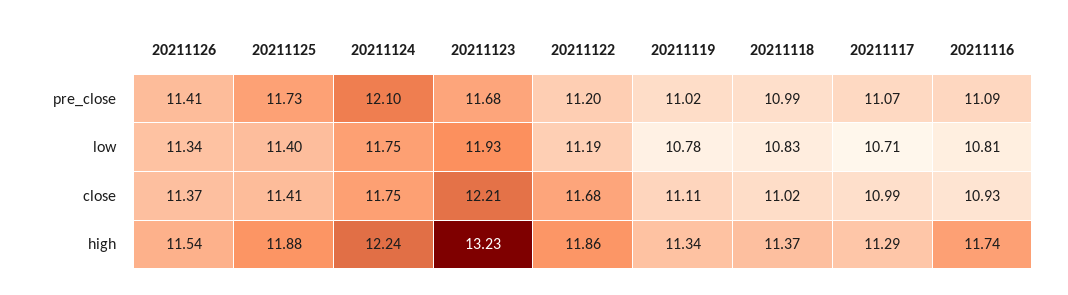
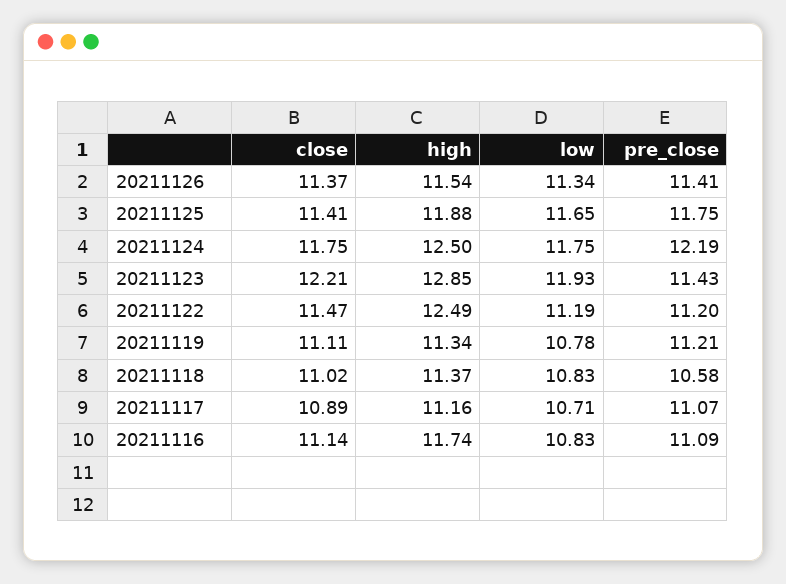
  {
    "20211126": {
      "pre_close": 11.41,
      "low": 11.34,
      "close": 11.37,
      "high": 11.54
    },
    "20211125": {
-     "pre_close": 11.73,
+     "pre_close": 11.75,
-     "low": 11.4,
+     "low": 11.65,
      "close": 11.41,
      "high": 11.88
    },
    "20211124": {
-     "pre_close": 12.1,
+     "pre_close": 12.19,
      "low": 11.75,
      "close": 11.75,
-     "high": 12.24
+     "high": 12.5
    },
    "20211123": {
-     "pre_close": 11.68,
+     "pre_close": 11.43,
      "low": 11.93,
      "close": 12.21,
-     "high": 13.23
+     "high": 12.85
    },
    "20211122": {
      "pre_close": 11.2,
      "low": 11.19,
-     "close": 11.68,
+     "close": 11.47,
-     "high": 11.86
+     "high": 12.49
    },
    "20211119": {
-     "pre_close": 11.02,
+     "pre_close": 11.21,
      "low": 10.78,
      "close": 11.11,
      "high": 11.34
    },
    "20211118": {
-     "pre_close": 10.99,
+     "pre_close": 10.58,
      "low": 10.83,
      "close": 11.02,
      "high": 11.37
    },
    "20211117": {
      "pre_close": 11.07,
      "low": 10.71,
-     "close": 10.99,
+     "close": 10.89,
-     "high": 11.29
+     "high": 11.16
    },
    "20211116": {
      "pre_close": 11.09,
-     "low": 10.81,
+     "low": 10.83,
-     "close": 10.93,
+     "close": 11.14,
      "high": 11.74
    }
  }

